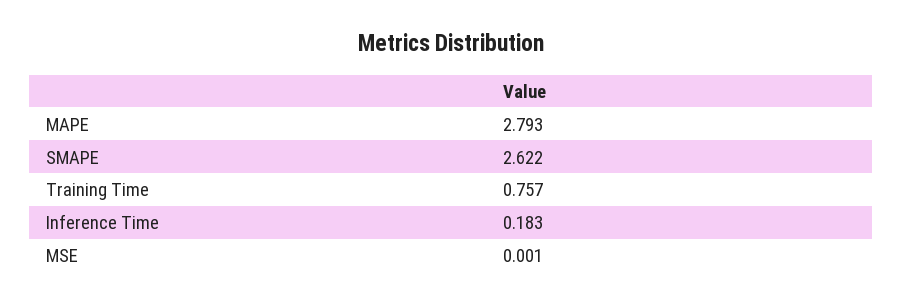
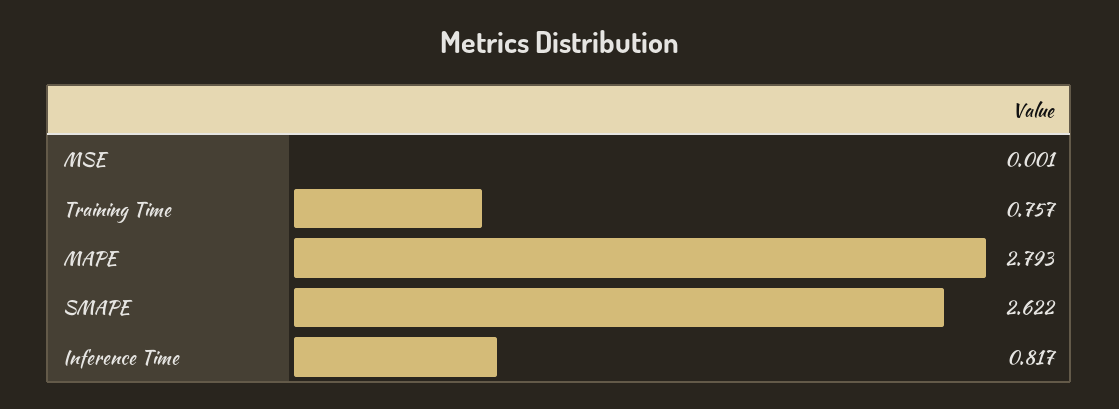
  {
    "MAPE": 2.793,
    "SMAPE": 2.622,
    "Training Time": 0.757,
-   "Inference Time": 0.183,
+   "Inference Time": 0.817,
    "MSE": 0.001
  }

